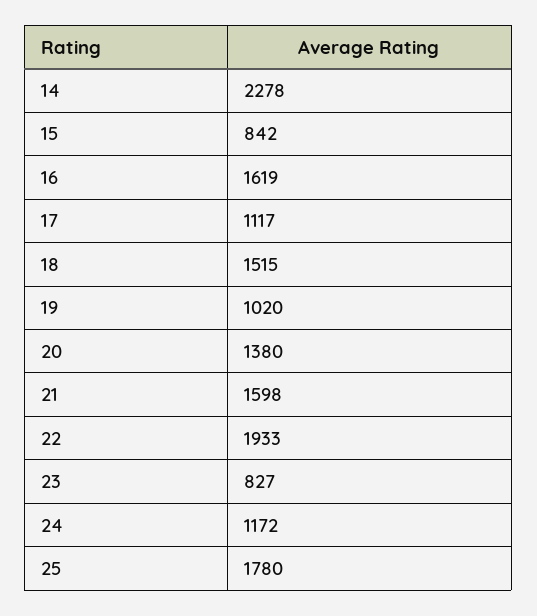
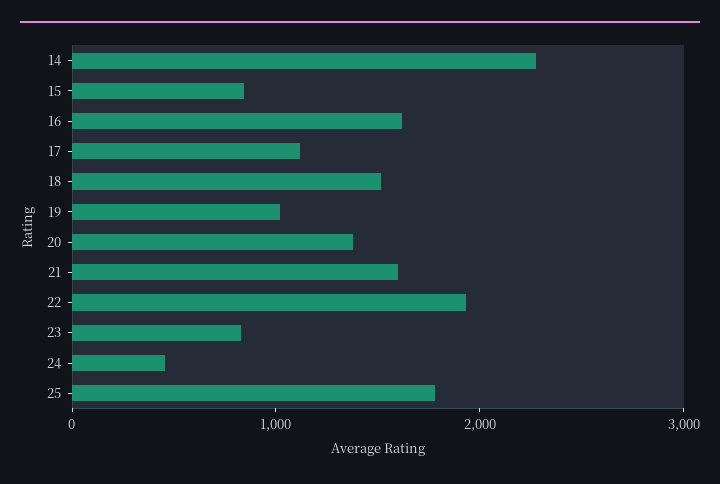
  {
    "14": 2278,
    "15": 842,
    "16": 1619,
    "17": 1117,
    "18": 1515,
    "19": 1020,
    "20": 1380,
    "21": 1598,
    "22": 1933,
    "23": 827,
-   "24": 1172,
+   "24": 400,
    "25": 1780
  }

